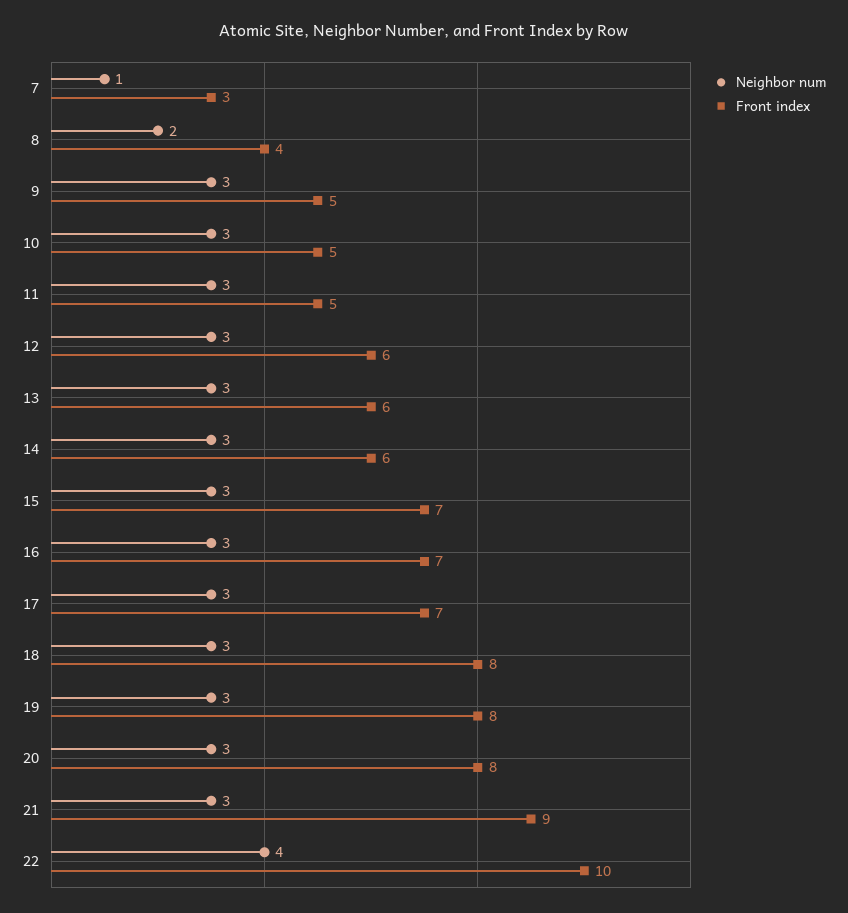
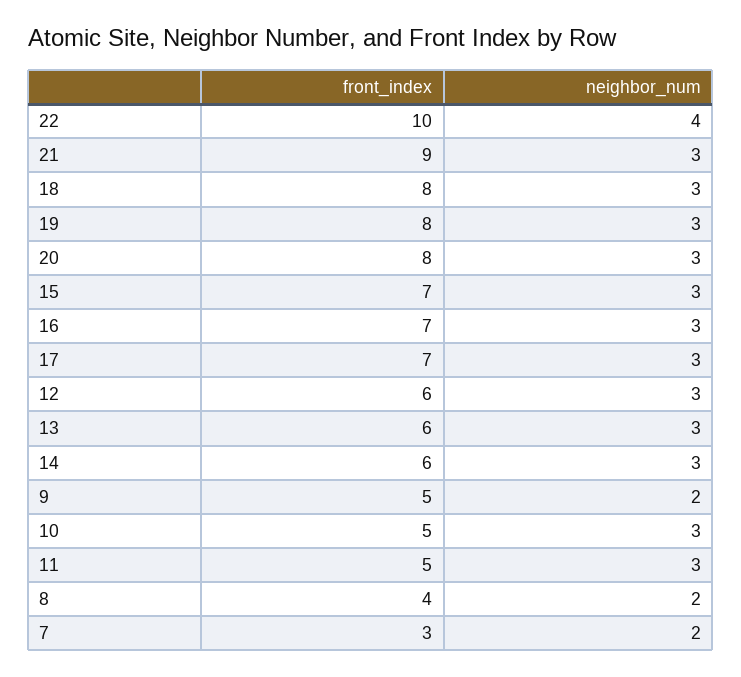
  {
    "Neighbor num": {
-     "7": 1,
+     "7": 2,
      "8": 2,
-     "9": 3,
+     "9": 2,
      "10": 3,
      "11": 3,
      "12": 3,
      "13": 3,
      "14": 3,
      "15": 3,
      "16": 3,
      "17": 3,
      "18": 3,
      "19": 3,
      "20": 3,
      "21": 3,
      "22": 4
    },
    "Front index": {
      "7": 3,
      "8": 4,
      "9": 5,
      "10": 5,
      "11": 5,
      "12": 6,
      "13": 6,
      "14": 6,
      "15": 7,
      "16": 7,
      "17": 7,
      "18": 8,
      "19": 8,
      "20": 8,
      "21": 9,
      "22": 10
    }
  }

